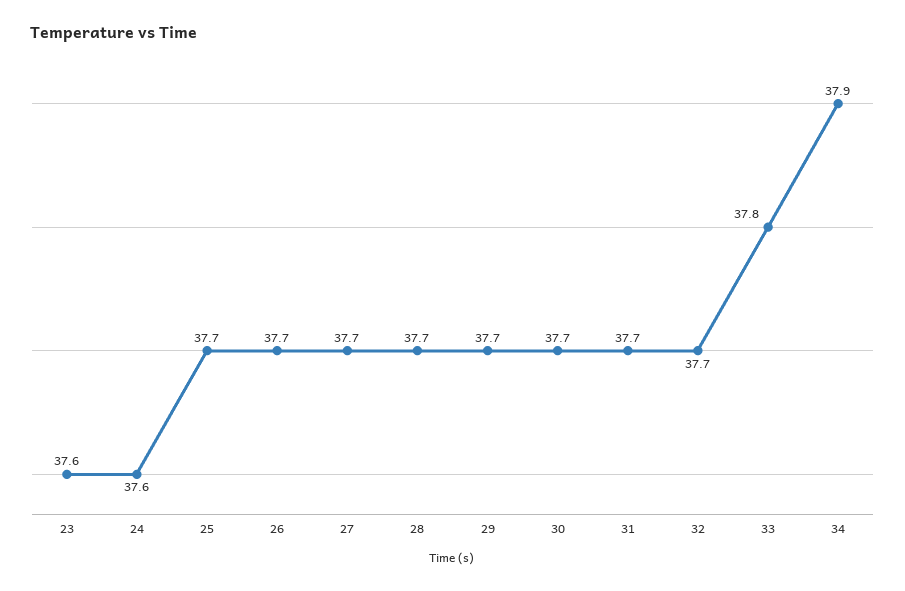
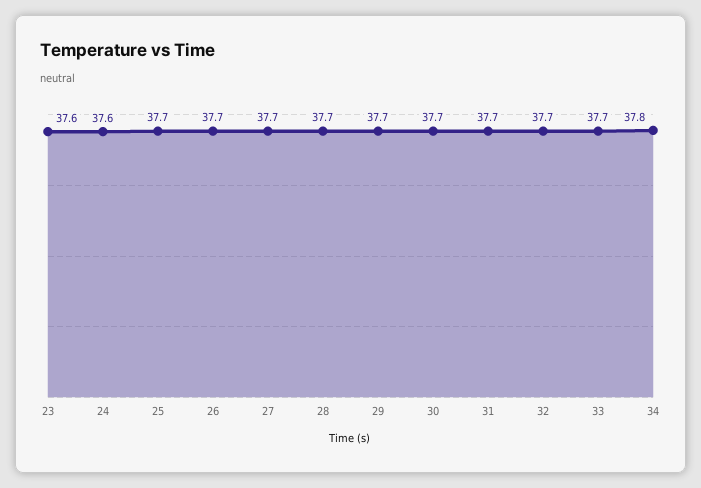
  {
    "23": 37.6,
    "24": 37.6,
    "25": 37.7,
    "26": 37.7,
    "27": 37.7,
    "28": 37.7,
    "29": 37.7,
    "30": 37.7,
    "31": 37.7,
    "32": 37.7,
-   "33": 37.8,
+   "33": 37.7,
-   "34": 37.9
+   "34": 37.8
  }

